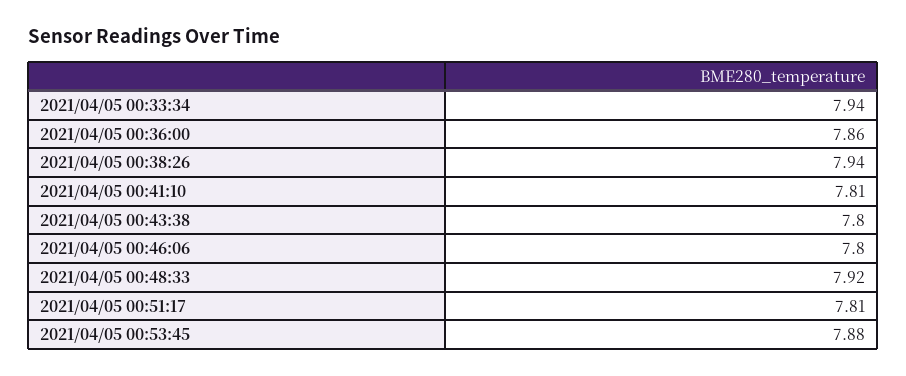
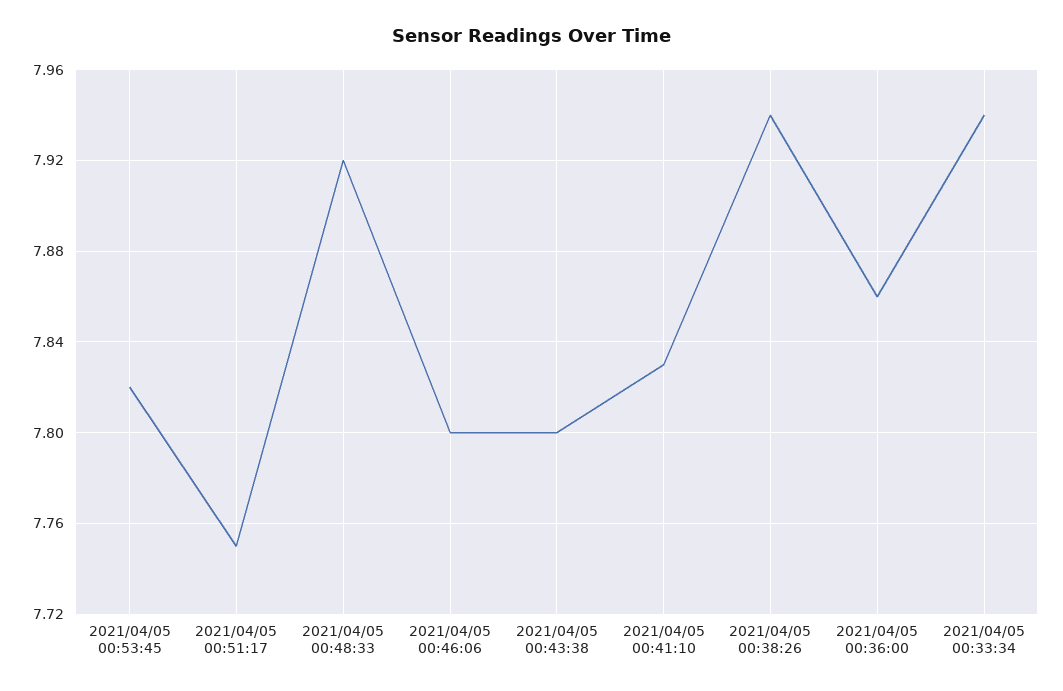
  {
    "2021/04/05 00:33:34": 7.94,
    "2021/04/05 00:36:00": 7.86,
    "2021/04/05 00:38:26": 7.94,
-   "2021/04/05 00:41:10": 7.81,
+   "2021/04/05 00:41:10": 7.83,
    "2021/04/05 00:43:38": 7.8,
    "2021/04/05 00:46:06": 7.8,
    "2021/04/05 00:48:33": 7.92,
-   "2021/04/05 00:51:17": 7.81,
+   "2021/04/05 00:51:17": 7.75,
-   "2021/04/05 00:53:45": 7.88
+   "2021/04/05 00:53:45": 7.82
  }

